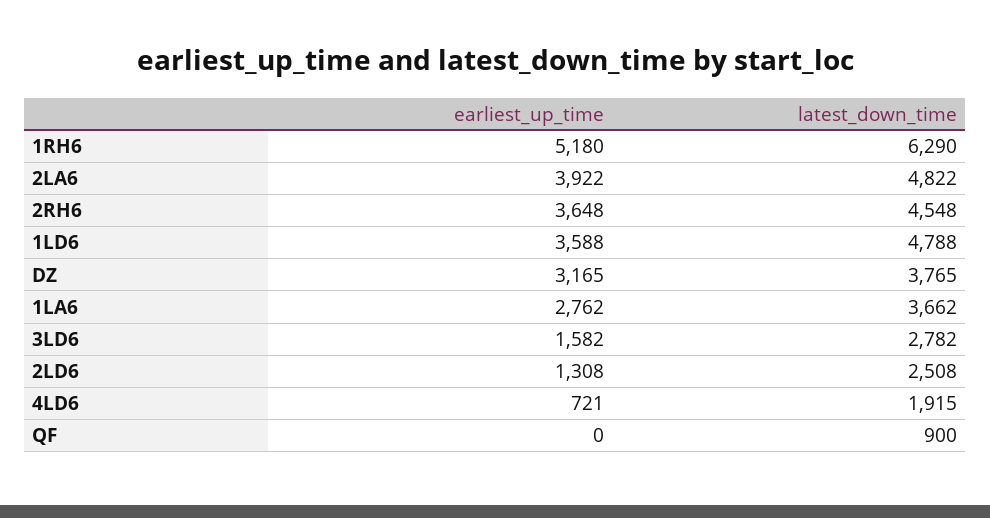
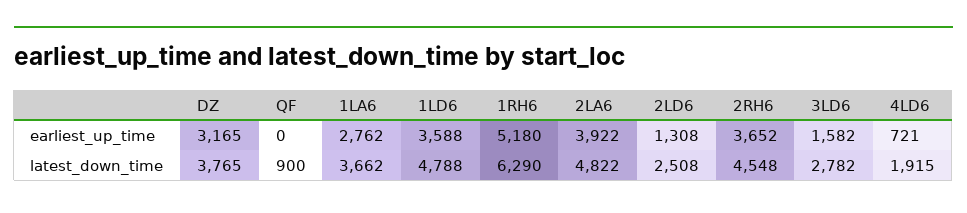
  {
    "earliest_up_time": {
      "1RH6": 5180,
      "2LA6": 3922,
-     "2RH6": 3648,
+     "2RH6": 3652,
      "1LD6": 3588,
      "DZ": 3165,
      "1LA6": 2762,
      "3LD6": 1582,
      "2LD6": 1308,
      "4LD6": 721,
      "QF": 0
    },
    "latest_down_time": {
      "1RH6": 6290,
      "2LA6": 4822,
      "2RH6": 4548,
      "1LD6": 4788,
      "DZ": 3765,
      "1LA6": 3662,
      "3LD6": 2782,
      "2LD6": 2508,
      "4LD6": 1915,
      "QF": 900
    }
  }

